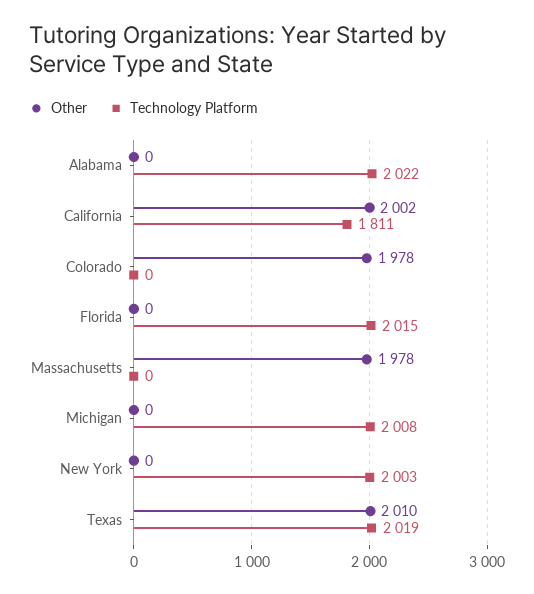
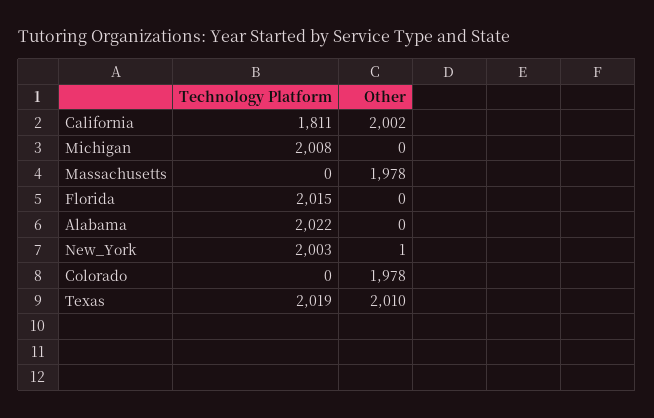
  {
    "Other": {
      "Alabama": 0,
      "California": 2002,
      "Colorado": 1978,
      "Florida": 0,
      "Massachusetts": 1978,
      "Michigan": 0,
-     "New York": 0,
+     "New York": 1,
      "Texas": 2010
    },
    "Technology Platform": {
      "Alabama": 2022,
      "California": 1811,
      "Colorado": 0,
      "Florida": 2015,
      "Massachusetts": 0,
      "Michigan": 2008,
      "New York": 2003,
      "Texas": 2019
    }
  }

